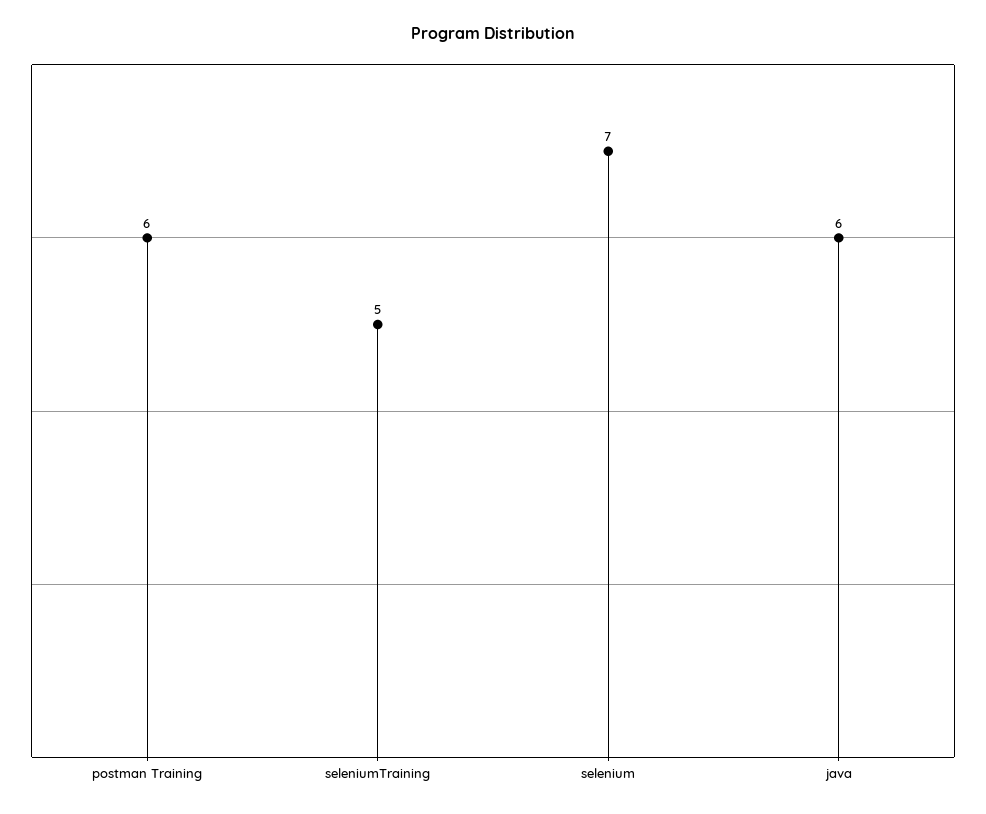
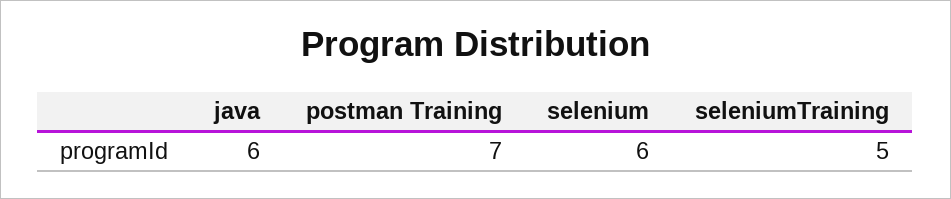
  {
-   "postman Training": 6,
+   "postman Training": 7,
    "seleniumTraining": 5,
-   "selenium": 7,
+   "selenium": 6,
    "java": 6
  }

